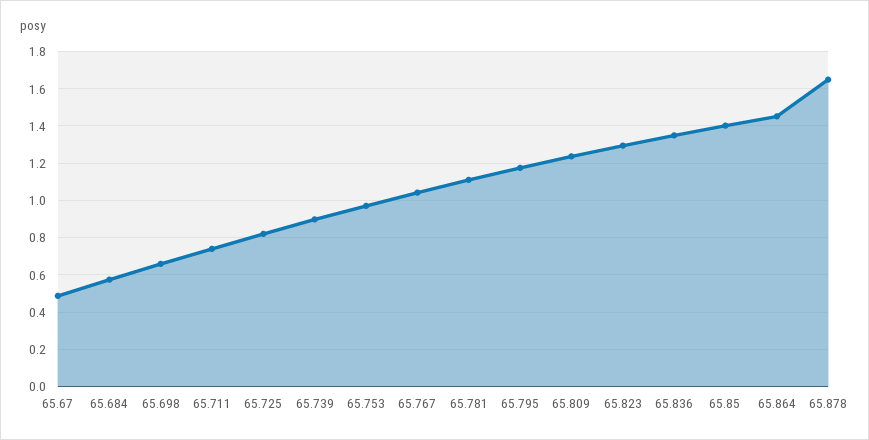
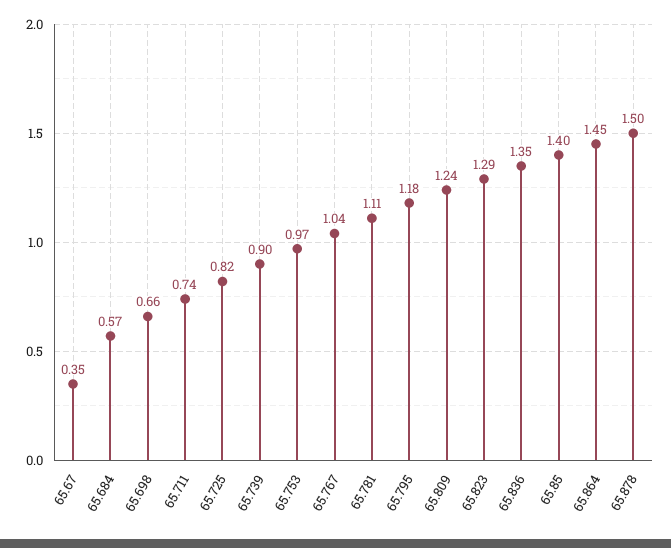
  {
-   "65.67": 0.5,
+   "65.67": 0.35,
    "65.684": 0.57,
    "65.698": 0.66,
    "65.711": 0.74,
    "65.725": 0.82,
    "65.739": 0.9,
    "65.753": 0.97,
    "65.767": 1.04,
    "65.781": 1.11,
    "65.795": 1.18,
    "65.809": 1.24,
    "65.823": 1.29,
    "65.836": 1.35,
    "65.85": 1.4,
    "65.864": 1.45,
-   "65.878": 1.65
+   "65.878": 1.5
  }

